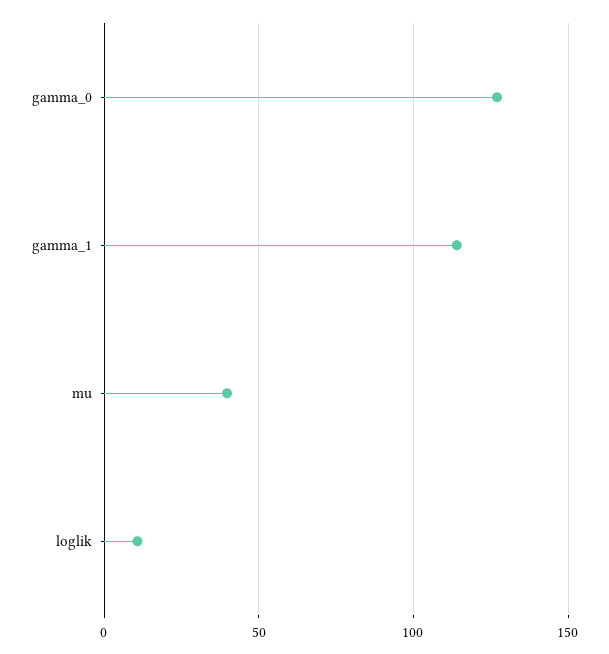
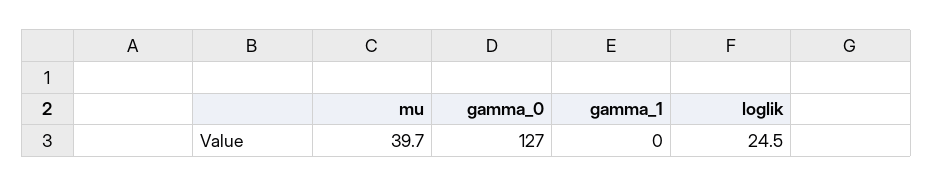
  {
    "gamma_0": 127,
-   "gamma_1": 115,
+   "gamma_1": 0,
    "mu": 39.7,
-   "loglik": 10
+   "loglik": 24.5
  }

